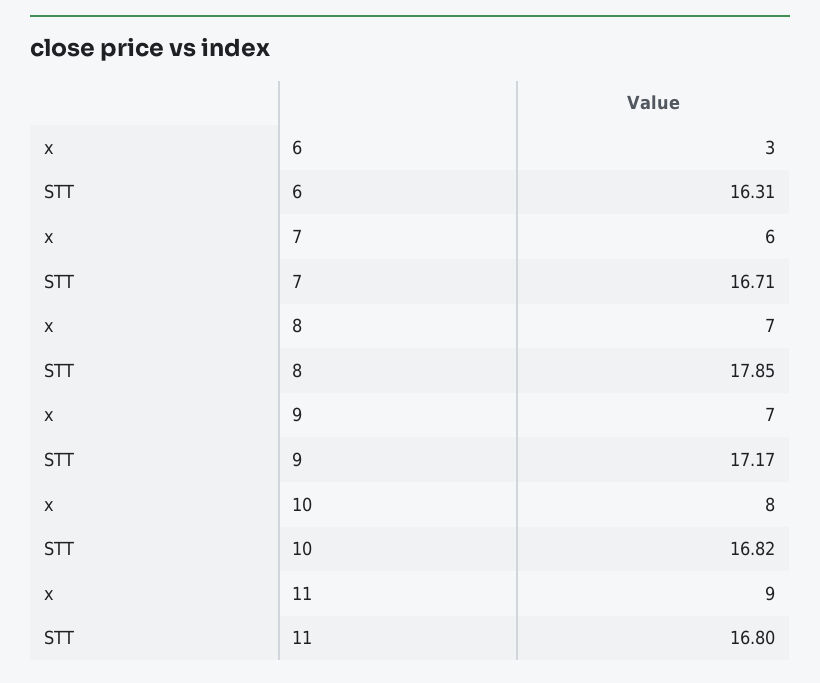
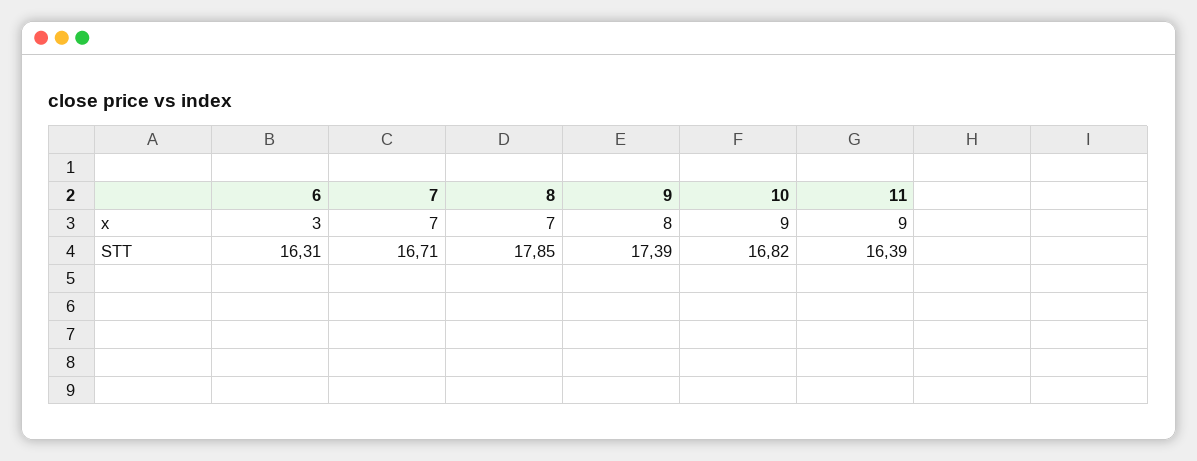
  {
    "x": {
      "6": 3,
-     "7": 6,
+     "7": 7,
      "8": 7,
-     "9": 7,
+     "9": 8,
-     "10": 8,
+     "10": 9,
      "11": 9
    },
    "STT": {
      "6": 16.31,
      "7": 16.71,
      "8": 17.85,
-     "9": 17.17,
+     "9": 17.39,
      "10": 16.82,
-     "11": 16.8
+     "11": 16.39
    }
  }

